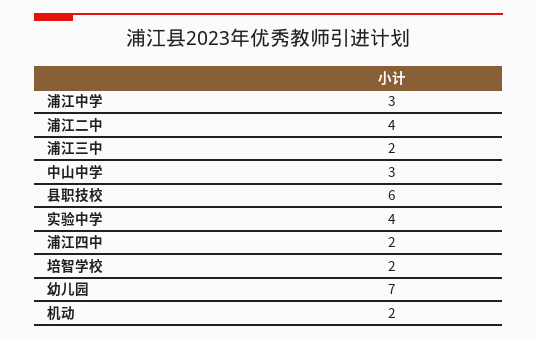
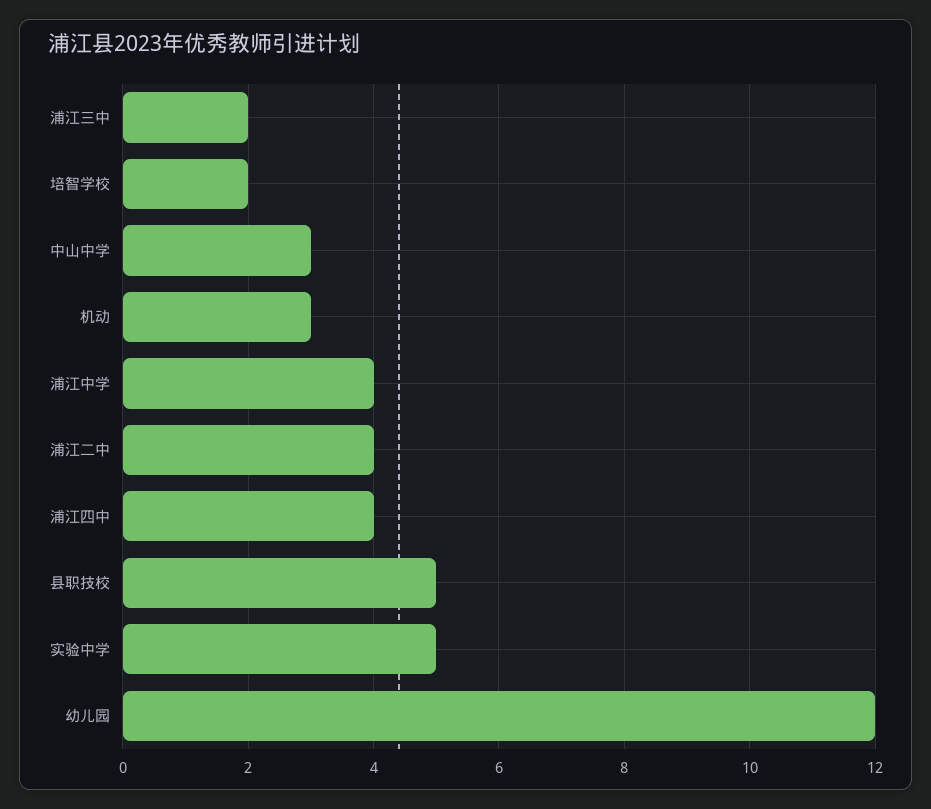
  {
-   "浦江中学": 3,
+   "浦江中学": 4,
    "浦江二中": 4,
    "浦江三中": 2,
    "中山中学": 3,
-   "县职技校": 6,
+   "县职技校": 5,
-   "实验中学": 4,
+   "实验中学": 5,
-   "浦江四中": 2,
+   "浦江四中": 4,
    "培智学校": 2,
-   "幼儿园": 7,
+   "幼儿园": 12,
-   "机动": 2
+   "机动": 3
  }

